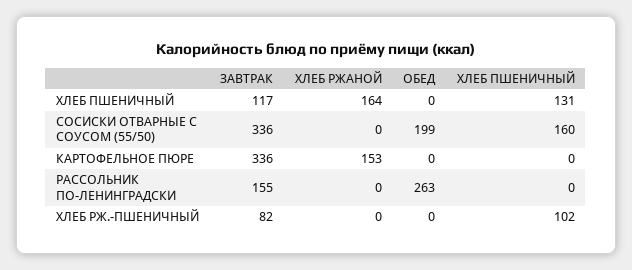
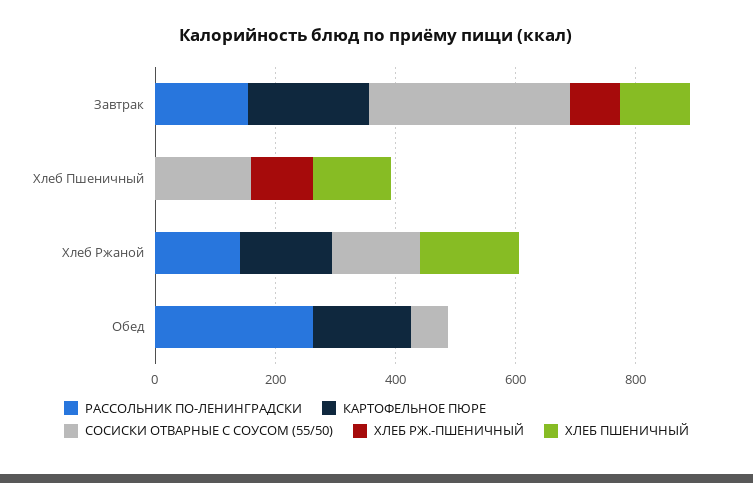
  {
    "ХЛЕБ ПШЕНИЧНЫЙ": {
      "ЗАВТРАК": 117,
      "ХЛЕБ РЖАНОЙ": 164,
      "ОБЕД": 0,
      "ХЛЕБ ПШЕНИЧНЫЙ": 131
    },
    "СОСИСКИ ОТВАРНЫЕ С СОУСОМ (55/50)": {
      "ЗАВТРАК": 336,
-     "ХЛЕБ РЖАНОЙ": 0,
+     "ХЛЕБ РЖАНОЙ": 150,
-     "ОБЕД": 199,
+     "ОБЕД": 50,
      "ХЛЕБ ПШЕНИЧНЫЙ": 160
    },
    "КАРТОФЕЛЬНОЕ ПЮРЕ": {
-     "ЗАВТРАК": 336,
+     "ЗАВТРАК": 200,
      "ХЛЕБ РЖАНОЙ": 153,
-     "ОБЕД": 0,
+     "ОБЕД": 150,
      "ХЛЕБ ПШЕНИЧНЫЙ": 0
    },
    "РАССОЛЬНИК ПО-ЛЕНИНГРАДСКИ": {
      "ЗАВТРАК": 155,
-     "ХЛЕБ РЖАНОЙ": 0,
+     "ХЛЕБ РЖАНОЙ": 150,
      "ОБЕД": 263,
      "ХЛЕБ ПШЕНИЧНЫЙ": 0
    },
    "ХЛЕБ РЖ.-ПШЕНИЧНЫЙ": {
      "ЗАВТРАК": 82,
      "ХЛЕБ РЖАНОЙ": 0,
      "ОБЕД": 0,
      "ХЛЕБ ПШЕНИЧНЫЙ": 102
    }
  }

